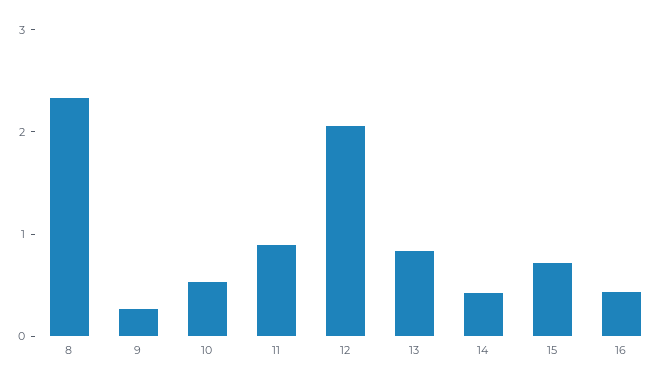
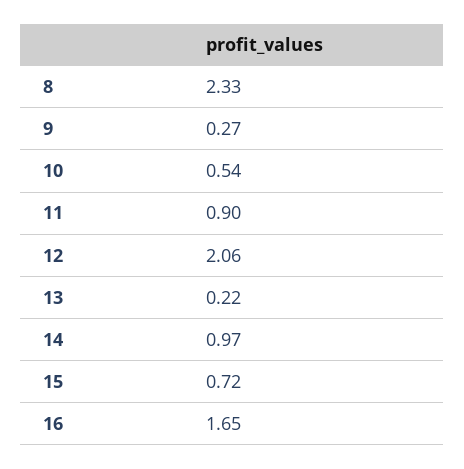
  {
    "8": 2.33,
    "9": 0.27,
    "10": 0.54,
    "11": 0.9,
    "12": 2.06,
-   "13": 0.8,
+   "13": 0.22,
-   "14": 0.4,
+   "14": 0.97,
    "15": 0.72,
-   "16": 0.4
+   "16": 1.65
  }

